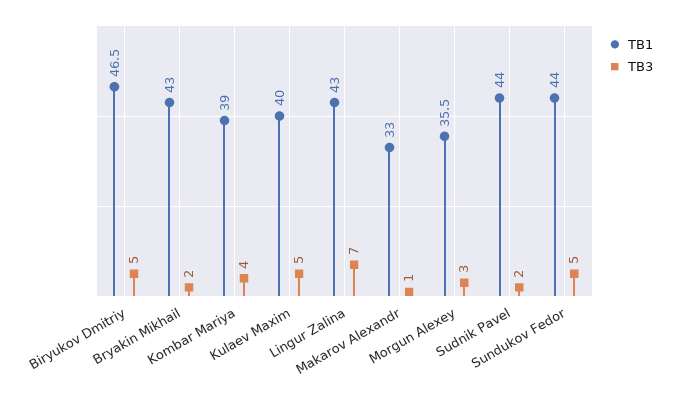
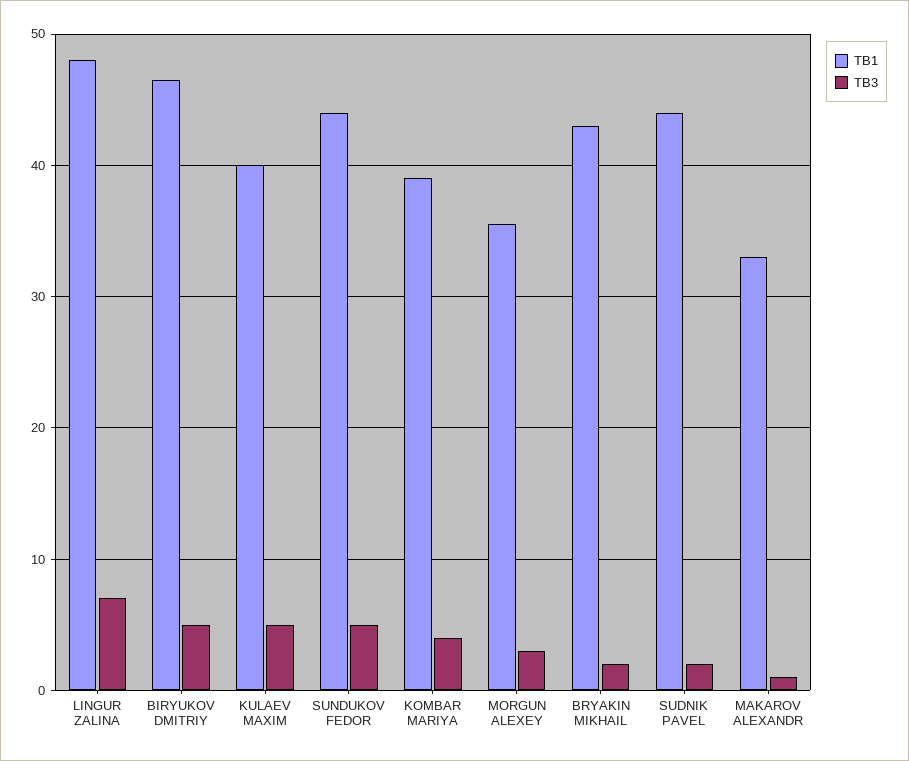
  {
    "TB1": {
      "Biryukov Dmitriy": 46.5,
      "Bryakin Mikhail": 43,
      "Kombar Mariya": 39,
      "Kulaev Maxim": 40,
-     "Lingur Zalina": 43,
+     "Lingur Zalina": 48,
      "Makarov Alexandr": 33,
      "Morgun Alexey": 35.5,
      "Sudnik Pavel": 44,
      "Sundukov Fedor": 44
    },
    "TB3": {
      "Biryukov Dmitriy": 5,
      "Bryakin Mikhail": 2,
      "Kombar Mariya": 4,
      "Kulaev Maxim": 5,
      "Lingur Zalina": 7,
      "Makarov Alexandr": 1,
      "Morgun Alexey": 3,
      "Sudnik Pavel": 2,
      "Sundukov Fedor": 5
    }
  }

